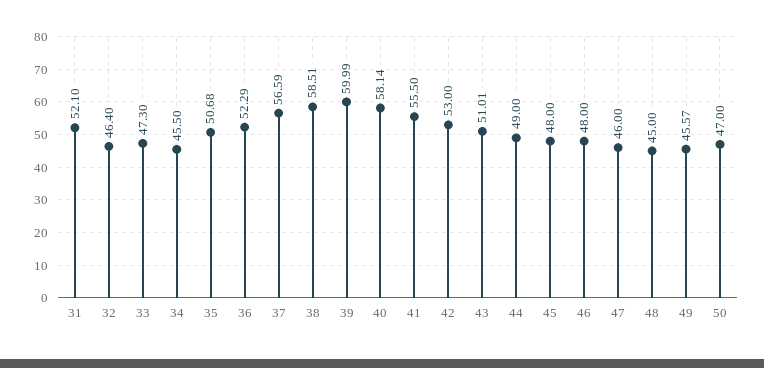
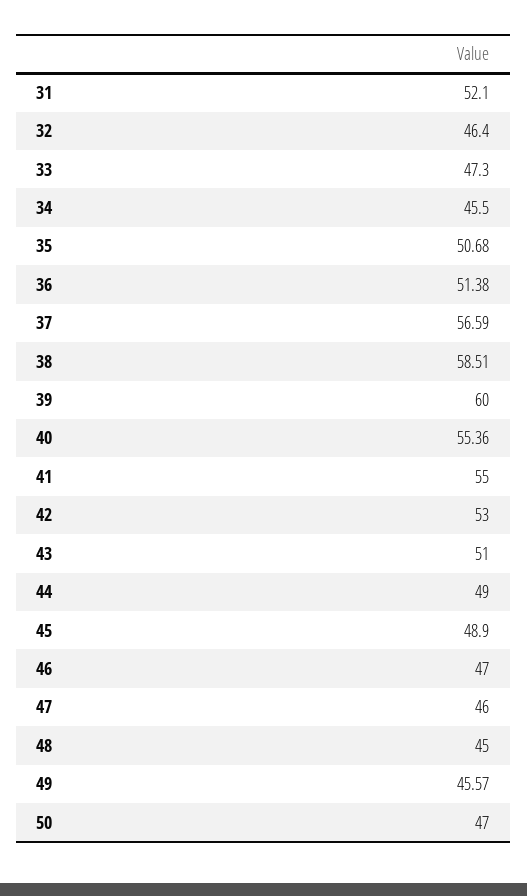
  {
    "31": 52.1,
    "32": 46.4,
    "33": 47.3,
    "34": 45.5,
    "35": 50.68,
-   "36": 52.29,
+   "36": 51.38,
    "37": 56.59,
    "38": 58.51,
-   "39": 59.99,
+   "39": 60,
-   "40": 58.14,
+   "40": 55.36,
-   "41": 55.5,
+   "41": 55,
    "42": 53,
-   "43": 51.01,
+   "43": 51,
    "44": 49,
-   "45": 48,
+   "45": 48.9,
-   "46": 48,
+   "46": 47,
    "47": 46,
    "48": 45,
    "49": 45.57,
    "50": 47
  }

